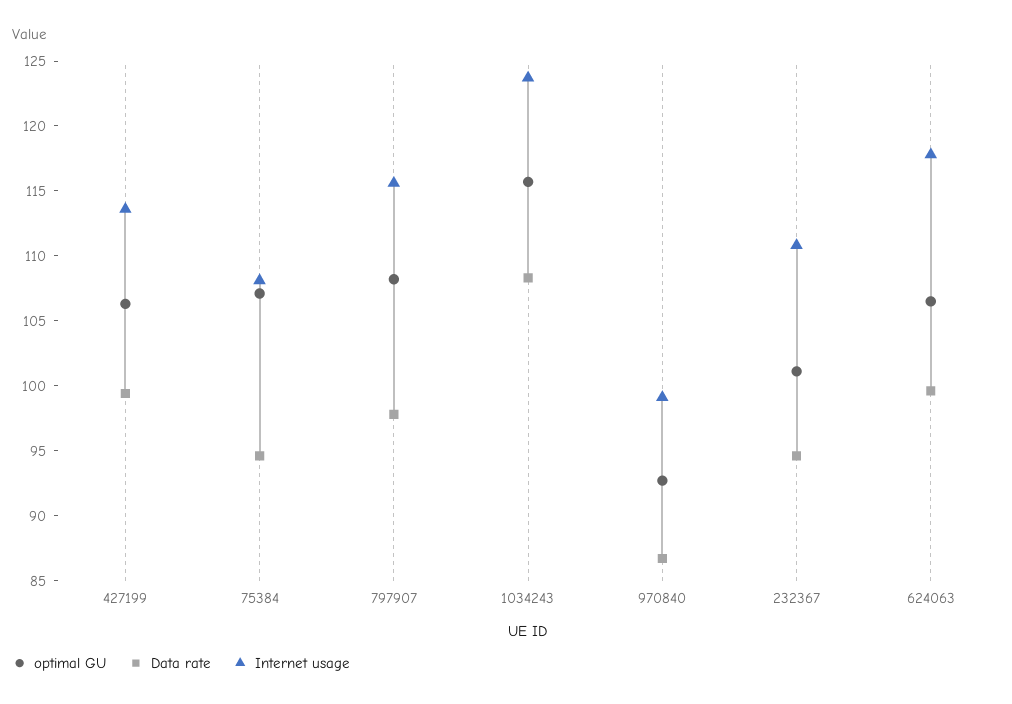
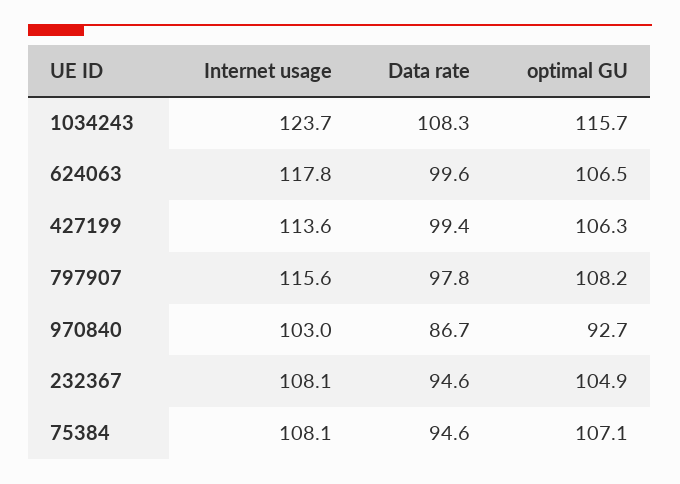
  {
    "optimal GU": {
      "427199": 106.3,
      "75384": 107.1,
      "797907": 108.2,
      "1034243": 115.7,
      "970840": 92.7,
-     "232367": 101,
+     "232367": 104.9,
      "624063": 106.5
    },
    "Data rate": {
      "427199": 99.4,
      "75384": 94.6,
      "797907": 97.8,
      "1034243": 108.3,
      "970840": 86.7,
      "232367": 94.6,
      "624063": 99.6
    },
    "Internet usage": {
      "427199": 113.6,
      "75384": 108.1,
      "797907": 115.6,
      "1034243": 123.7,
-     "970840": 99,
+     "970840": 103,
-     "232367": 111,
+     "232367": 108.1,
      "624063": 117.8
    }
  }

